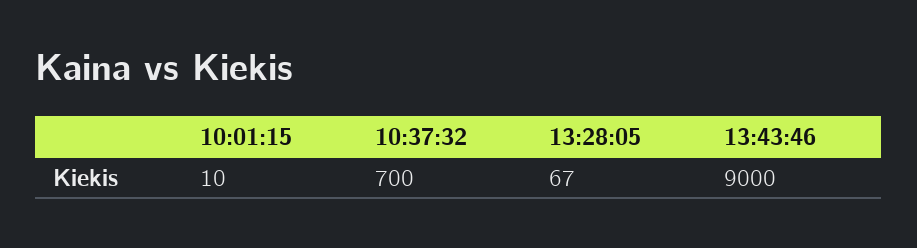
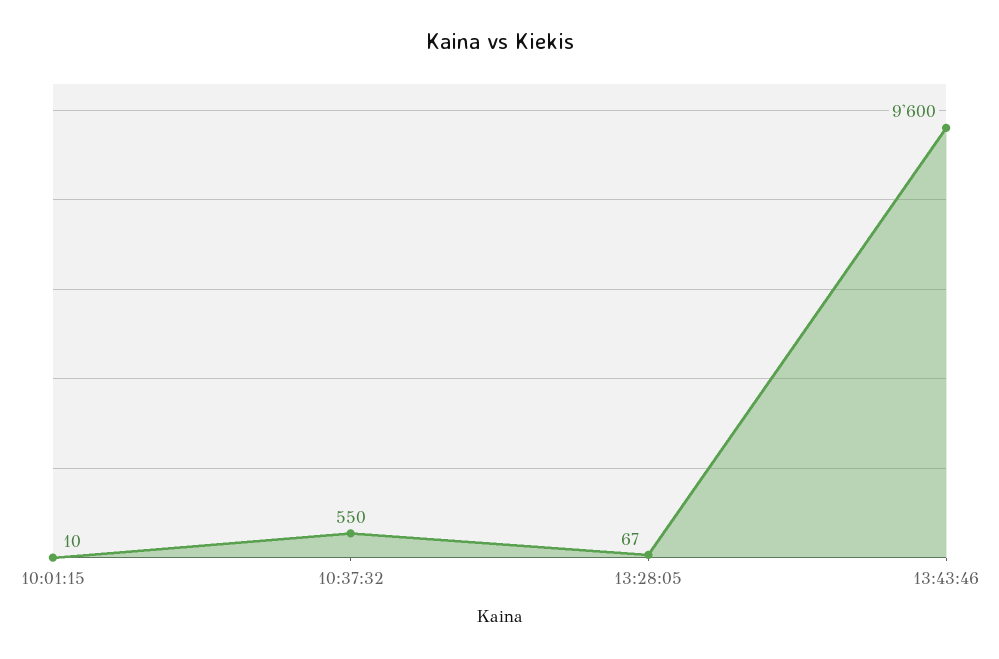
  {
    "10:01:15": 10,
-   "10:37:32": 700,
+   "10:37:32": 550,
    "13:28:05": 67,
-   "13:43:46": 9000
+   "13:43:46": 9600
  }

